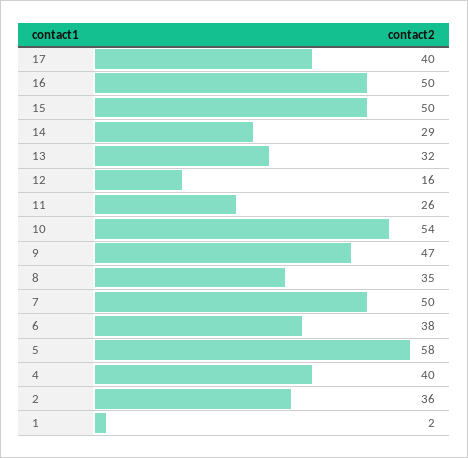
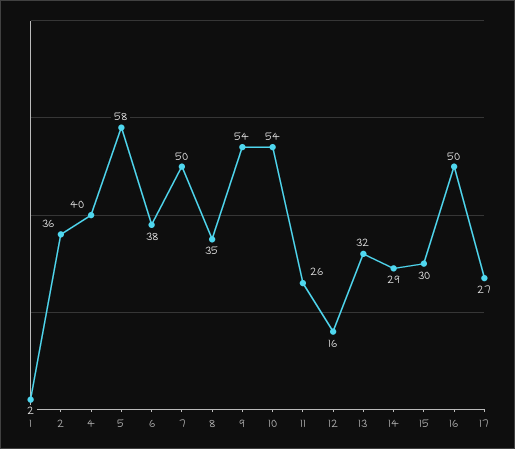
  {
-   "17": 40,
+   "17": 27,
    "16": 50,
-   "15": 50,
+   "15": 30,
    "14": 29,
    "13": 32,
    "12": 16,
    "11": 26,
    "10": 54,
-   "9": 47,
+   "9": 54,
    "8": 35,
    "7": 50,
    "6": 38,
    "5": 58,
    "4": 40,
    "2": 36,
    "1": 2
  }

